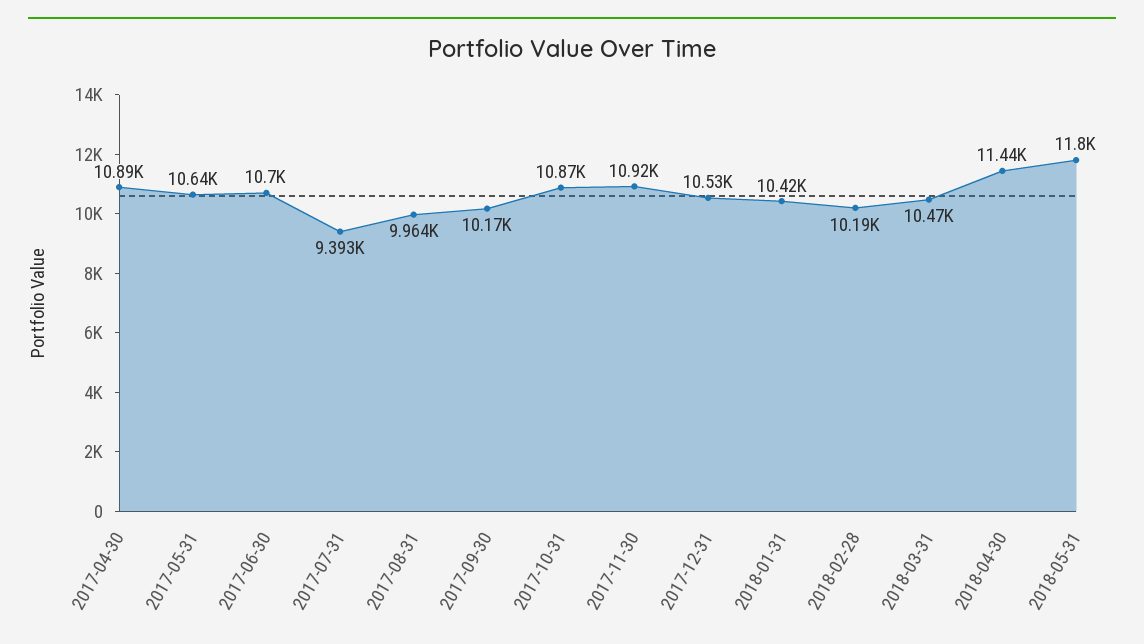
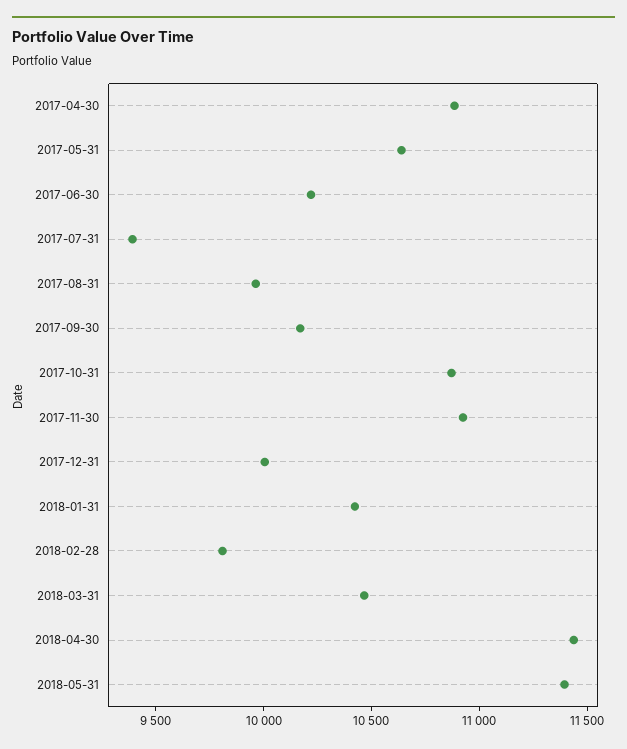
  {
    "2017-04-30": 10890,
    "2017-05-31": 10640,
-   "2017-06-30": 10700,
+   "2017-06-30": 10200,
    "2017-07-31": 9393,
    "2017-08-31": 9964,
    "2017-09-30": 10170,
    "2017-10-31": 10870,
    "2017-11-30": 10920,
-   "2017-12-31": 10530,
+   "2017-12-31": 10000,
    "2018-01-31": 10420,
-   "2018-02-28": 10190,
+   "2018-02-28": 9800,
    "2018-03-31": 10470,
    "2018-04-30": 11440,
-   "2018-05-31": 11800
+   "2018-05-31": 11400
  }

